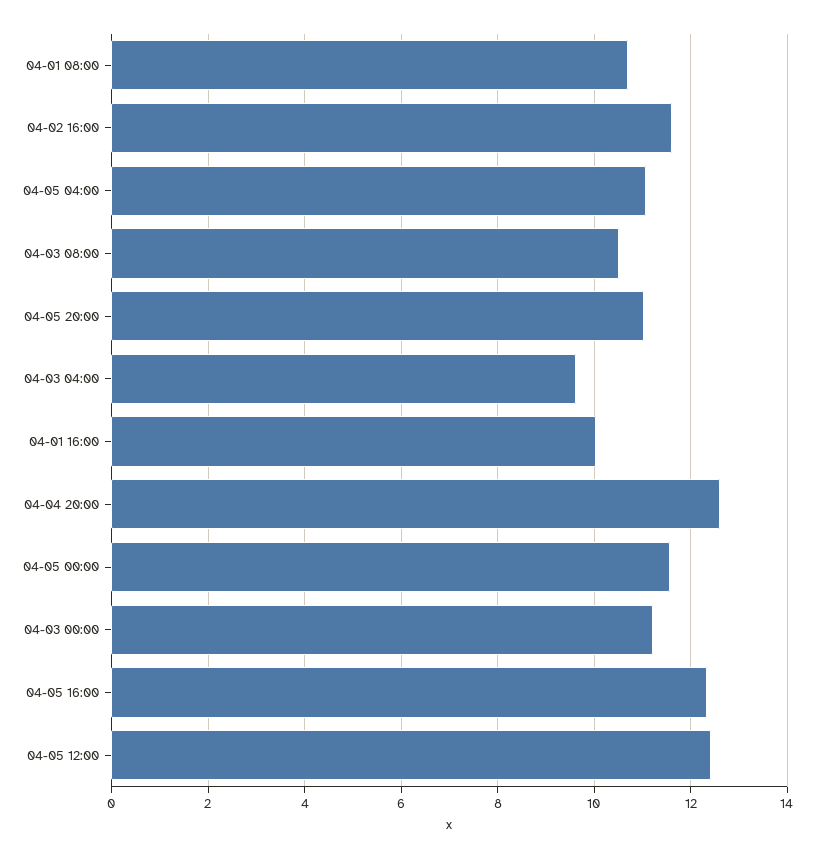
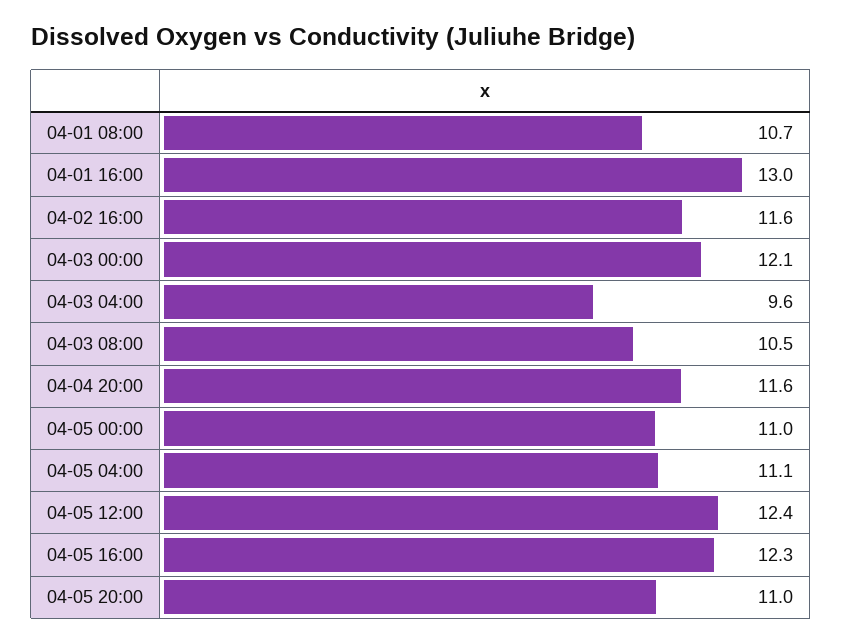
  {
    "04-01 08:00": 10.7,
    "04-02 16:00": 11.6,
    "04-05 04:00": 11.1,
    "04-03 08:00": 10.5,
    "04-05 20:00": 11,
    "04-03 04:00": 9.6,
-   "04-01 16:00": 10,
+   "04-01 16:00": 13,
-   "04-04 20:00": 12.6,
+   "04-04 20:00": 11.6,
-   "04-05 00:00": 11.6,
+   "04-05 00:00": 11,
-   "04-03 00:00": 11.2,
+   "04-03 00:00": 12.1,
    "04-05 16:00": 12.3,
    "04-05 12:00": 12.4
  }

